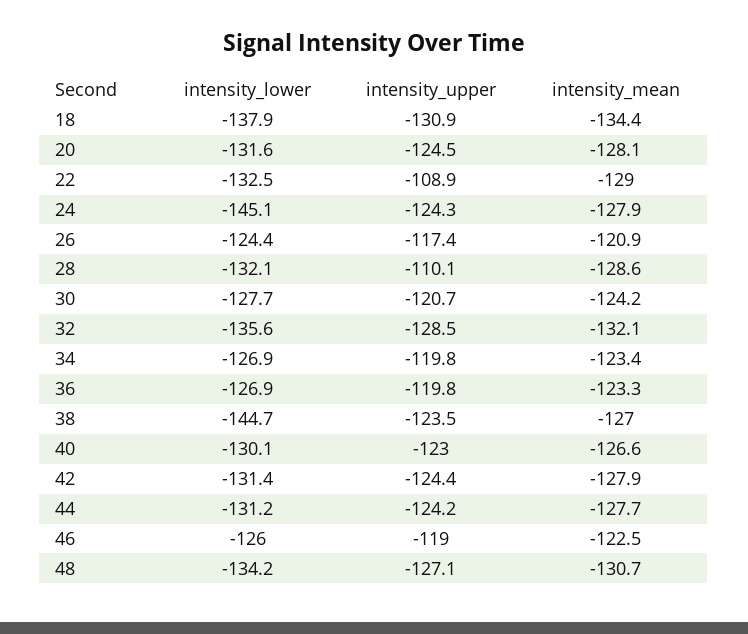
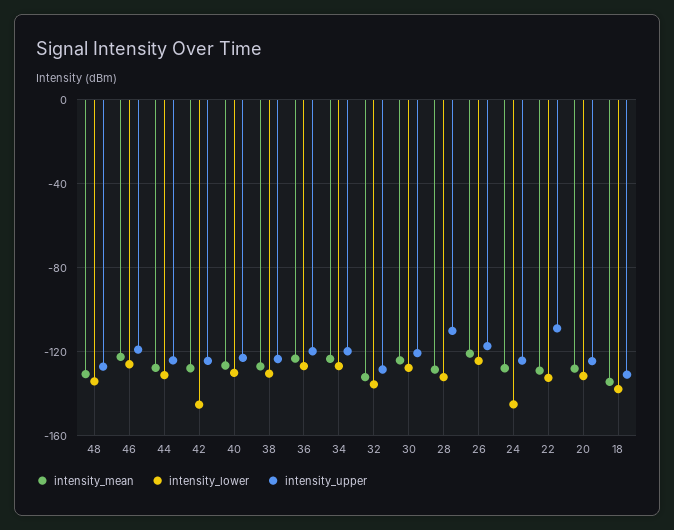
  {
    "intensity_lower": {
      "18": -137.9,
      "20": -131.6,
      "22": -132.5,
      "24": -145.1,
      "26": -124.4,
      "28": -132.1,
      "30": -127.7,
      "32": -135.6,
      "34": -126.9,
      "36": -126.9,
-     "38": -144.7,
+     "38": -130,
      "40": -130.1,
-     "42": -131.4,
+     "42": -145,
      "44": -131.2,
      "46": -126,
      "48": -134.2
    },
    "intensity_upper": {
      "18": -130.9,
      "20": -124.5,
      "22": -108.9,
      "24": -124.3,
      "26": -117.4,
      "28": -110.1,
      "30": -120.7,
      "32": -128.5,
      "34": -119.8,
      "36": -119.8,
      "38": -123.5,
      "40": -123,
      "42": -124.4,
      "44": -124.2,
      "46": -119,
      "48": -127.1
    },
    "intensity_mean": {
      "18": -134.4,
      "20": -128.1,
      "22": -129,
      "24": -127.9,
      "26": -120.9,
      "28": -128.6,
      "30": -124.2,
      "32": -132.1,
      "34": -123.4,
      "36": -123.3,
      "38": -127,
      "40": -126.6,
      "42": -127.9,
      "44": -127.7,
      "46": -122.5,
      "48": -130.7
    }
  }

